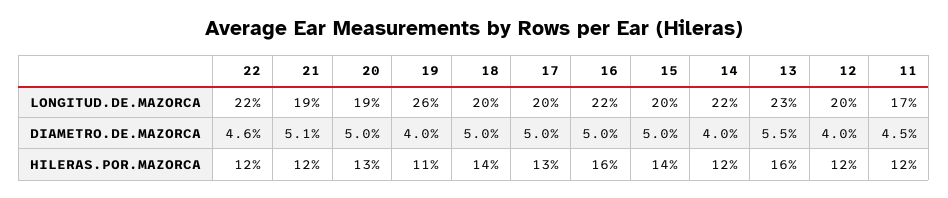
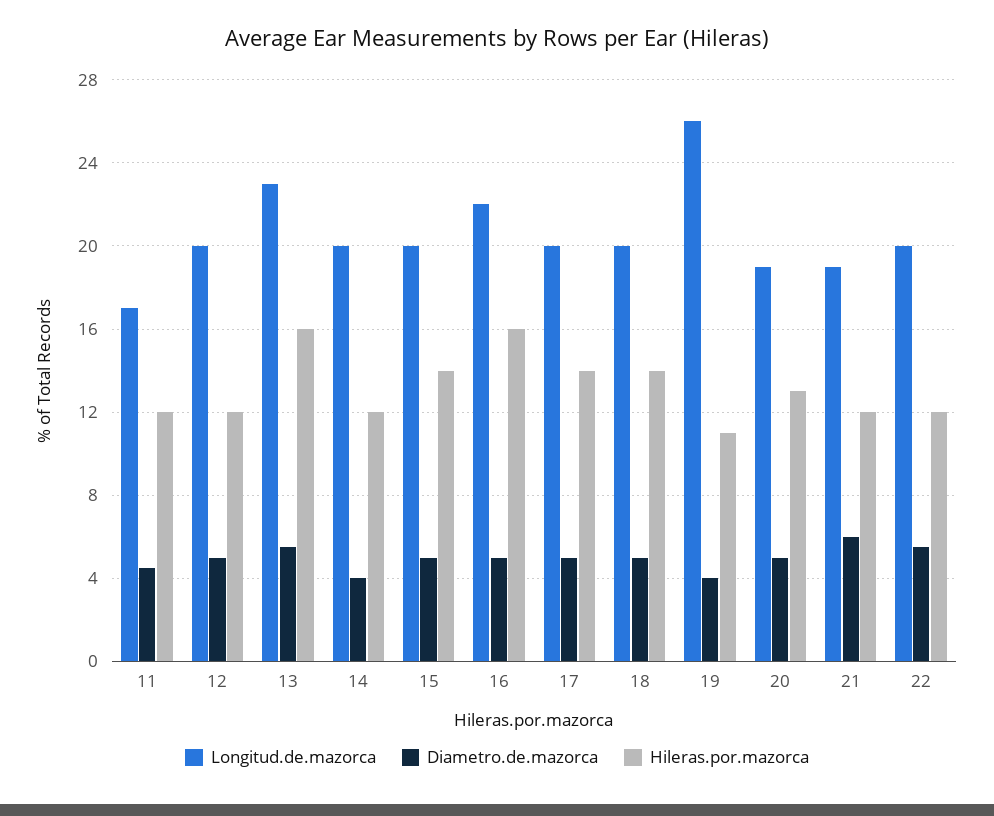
  {
    "LONGITUD.DE.MAZORCA": {
-     "22": 22,
+     "22": 20,
      "21": 19,
      "20": 19,
      "19": 26,
      "18": 20,
      "17": 20,
      "16": 22,
      "15": 20,
-     "14": 22,
+     "14": 20,
      "13": 23,
      "12": 20,
      "11": 17
    },
    "DIAMETRO.DE.MAZORCA": {
-     "22": 4.6,
+     "22": 5.5,
-     "21": 5.1,
+     "21": 6,
      "20": 5,
      "19": 4,
      "18": 5,
      "17": 5,
      "16": 5,
      "15": 5,
      "14": 4,
      "13": 5.5,
-     "12": 4,
+     "12": 5,
      "11": 4.5
    },
    "HILERAS.POR.MAZORCA": {
      "22": 12,
      "21": 12,
      "20": 13,
      "19": 11,
      "18": 14,
-     "17": 13,
+     "17": 14,
      "16": 16,
      "15": 14,
      "14": 12,
      "13": 16,
      "12": 12,
      "11": 12
    }
  }

